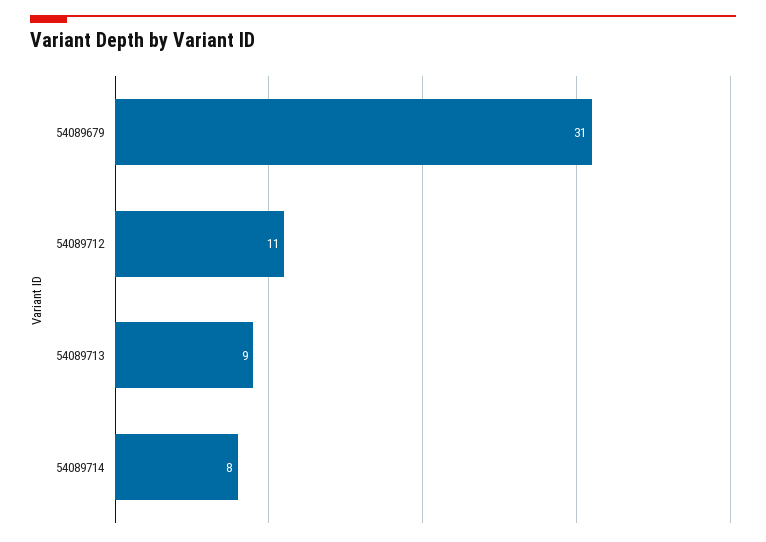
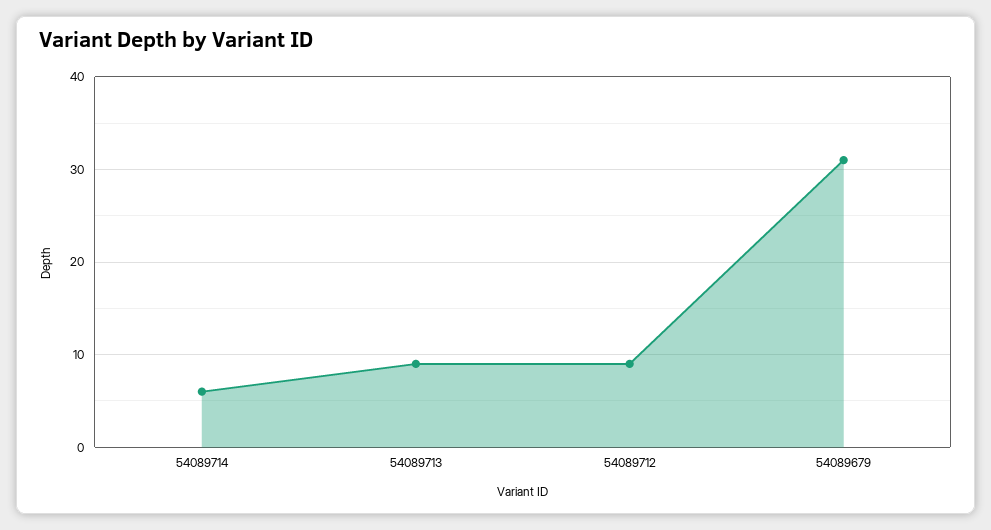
  {
    "54089679": 31,
-   "54089712": 11,
+   "54089712": 9,
    "54089713": 9,
-   "54089714": 8
+   "54089714": 6
  }

